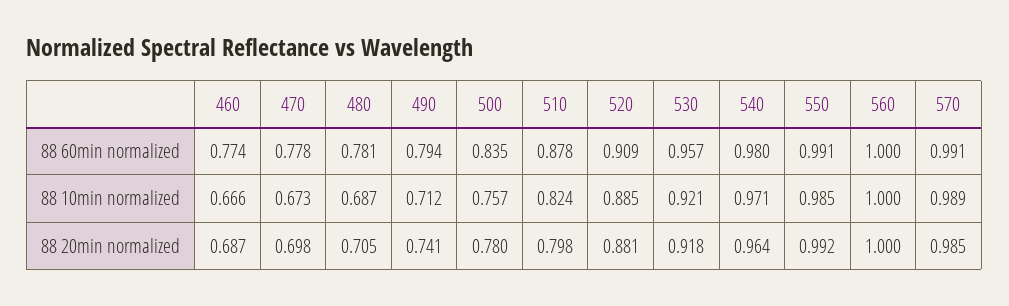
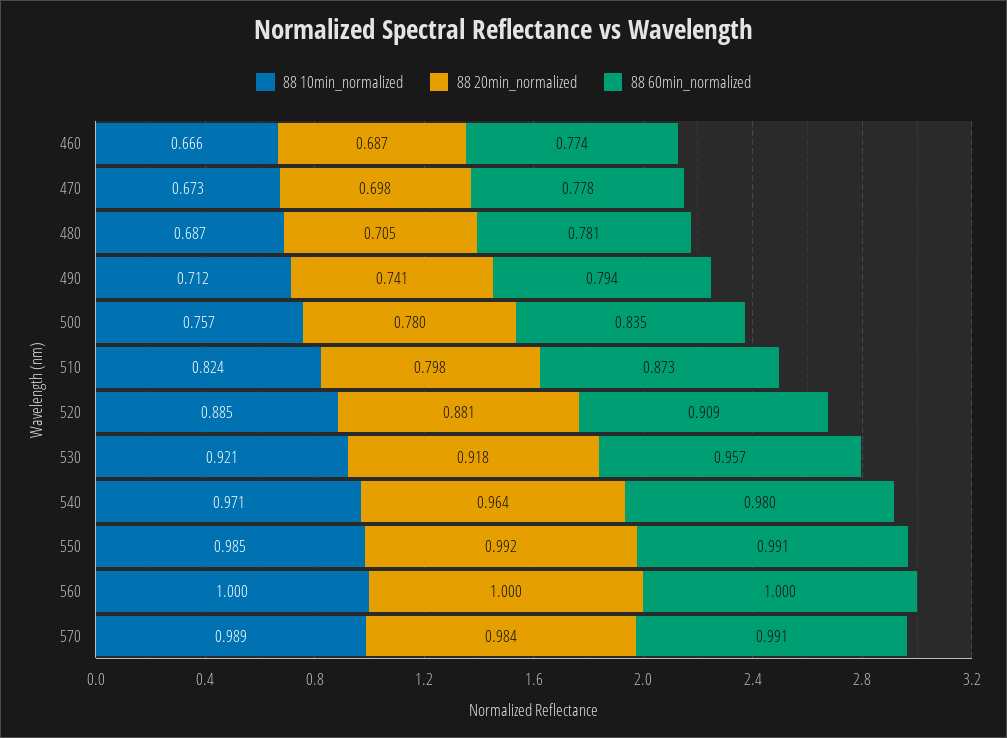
  {
    "88 60min normalized": {
      "460": 0.774,
      "470": 0.778,
      "480": 0.781,
      "490": 0.794,
      "500": 0.835,
-     "510": 0.878,
+     "510": 0.873,
      "520": 0.909,
      "530": 0.957,
      "540": 0.98,
      "550": 0.991,
      "560": 1,
      "570": 0.991
    },
    "88 10min normalized": {
      "460": 0.666,
      "470": 0.673,
      "480": 0.687,
      "490": 0.712,
      "500": 0.757,
      "510": 0.824,
      "520": 0.885,
      "530": 0.921,
      "540": 0.971,
      "550": 0.985,
      "560": 1,
      "570": 0.989
    },
    "88 20min normalized": {
      "460": 0.687,
      "470": 0.698,
      "480": 0.705,
      "490": 0.741,
      "500": 0.78,
      "510": 0.798,
      "520": 0.881,
      "530": 0.918,
      "540": 0.964,
      "550": 0.992,
      "560": 1,
-     "570": 0.985
+     "570": 0.984
    }
  }

